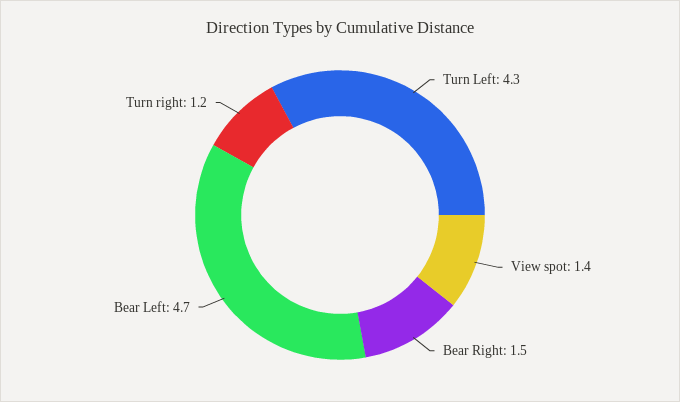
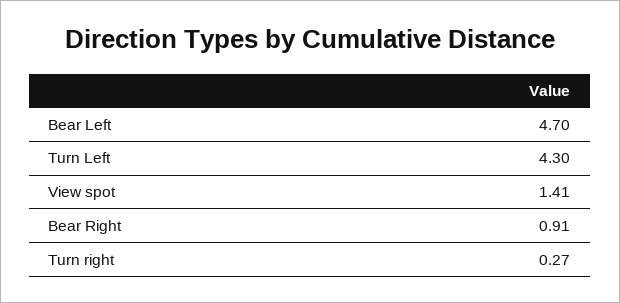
  {
    "Turn Left": 4.3,
    "View spot": 1.41,
-   "Bear Right": 1.5,
+   "Bear Right": 0.91,
    "Bear Left": 4.7,
-   "Turn right": 1.2
+   "Turn right": 0.27
  }

